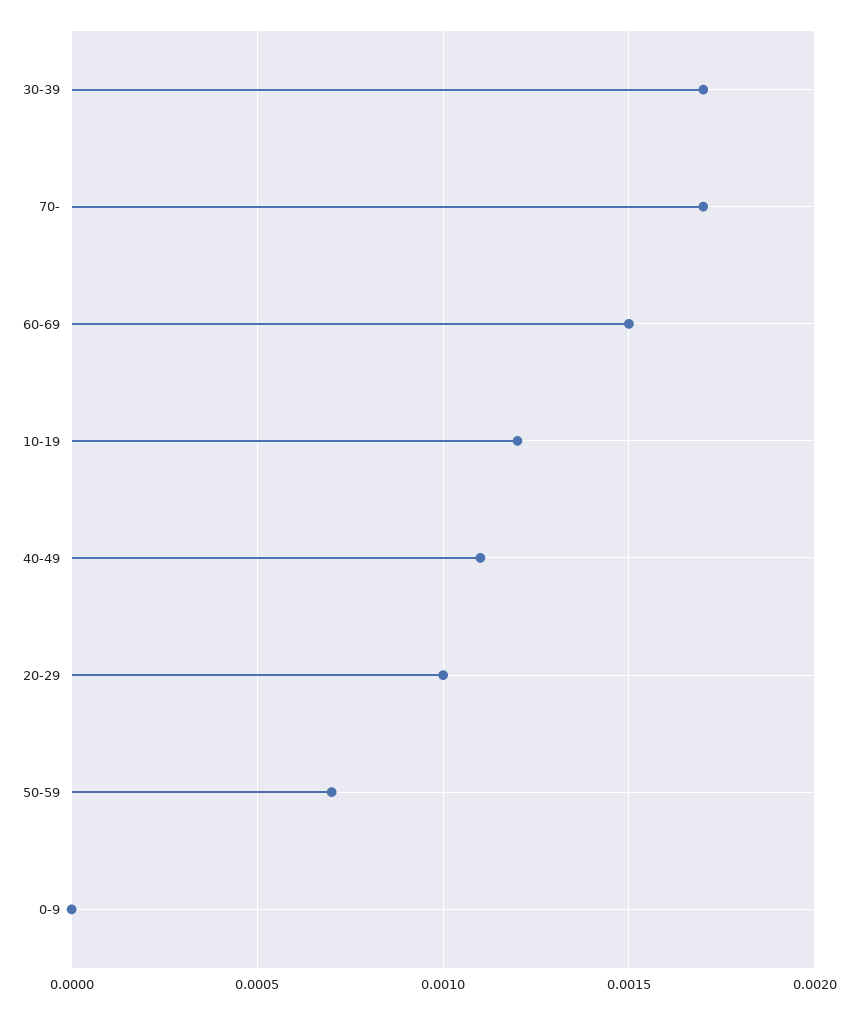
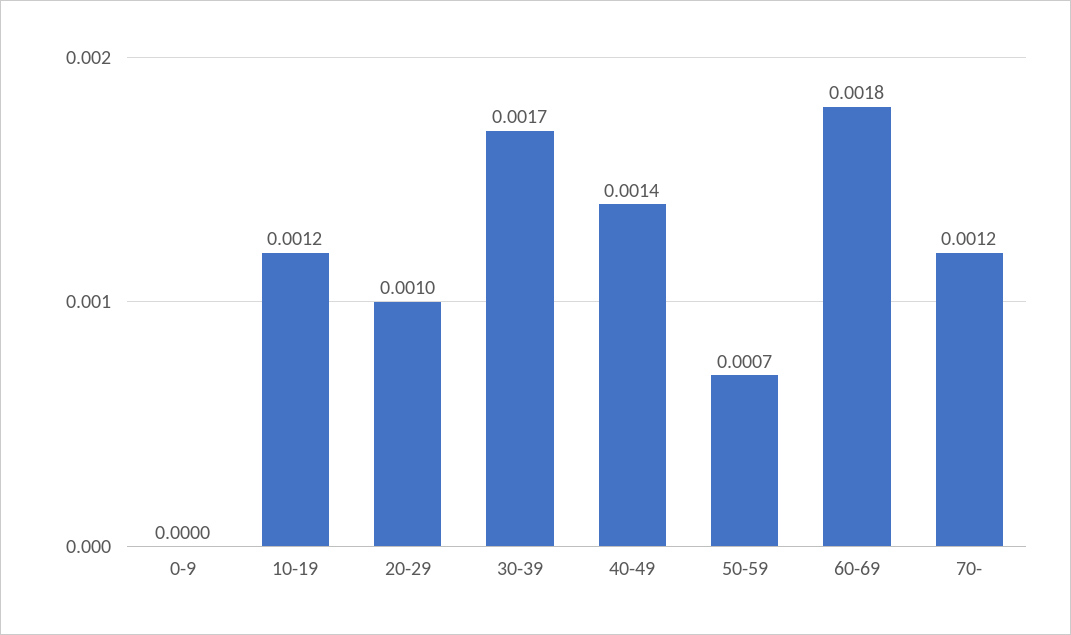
  {
    "30-39": 0.0017,
-   "70-": 0.0017,
+   "70-": 0.0012,
-   "60-69": 0.0015,
+   "60-69": 0.0018,
    "10-19": 0.0012,
-   "40-49": 0.0011,
+   "40-49": 0.0014,
    "20-29": 0.001,
    "50-59": 0.0007,
    "0-9": 0
  }

